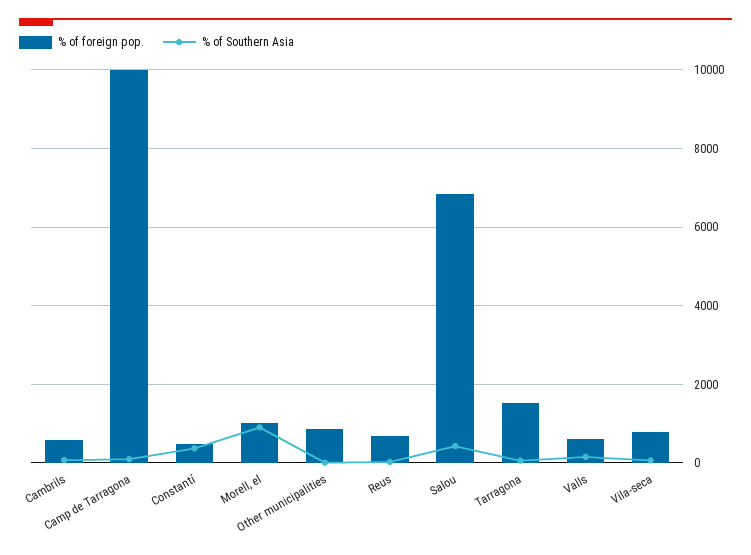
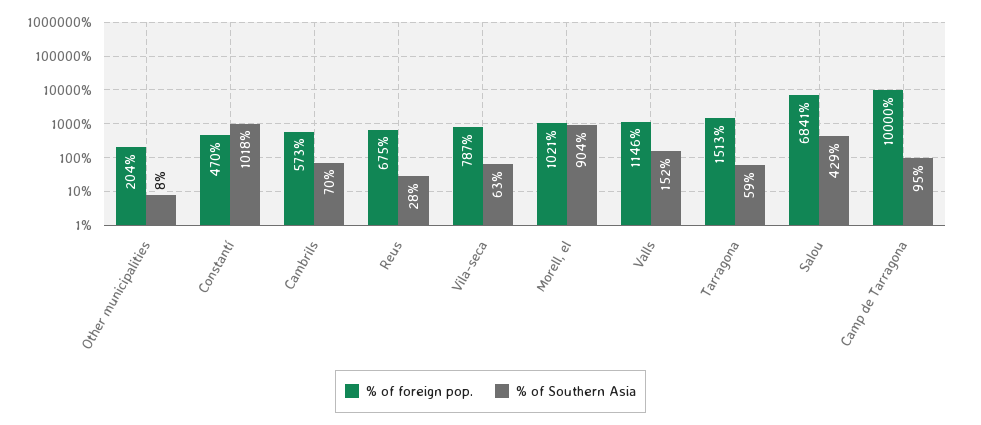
  {
    "% of foreign pop.": {
      "Cambrils": 573,
      "Camp de Tarragona": 10000,
      "Constantí": 470,
      "Morell, el": 1021,
-     "Other municipalities": 800,
+     "Other municipalities": 204,
      "Reus": 675,
      "Salou": 6841,
      "Tarragona": 1513,
-     "Valls": 600,
+     "Valls": 1146,
      "Vila-seca": 787
    },
    "% of Southern Asia": {
      "Cambrils": 70,
      "Camp de Tarragona": 95,
-     "Constantí": 400,
+     "Constantí": 1018,
      "Morell, el": 904,
      "Other municipalities": 8,
      "Reus": 28,
      "Salou": 429,
      "Tarragona": 59,
      "Valls": 152,
      "Vila-seca": 63
    }
  }

